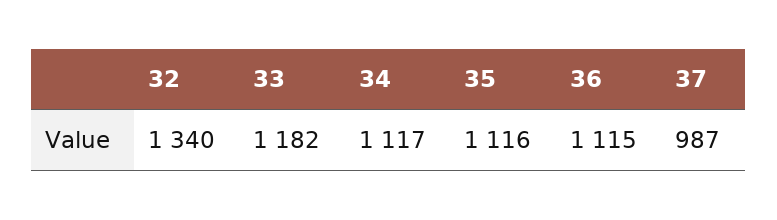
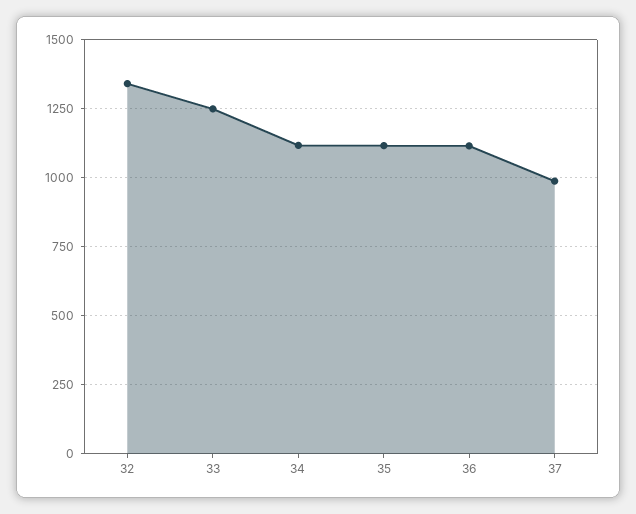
  {
    "32": 1340,
-   "33": 1182,
+   "33": 1250,
    "34": 1117,
    "35": 1116,
    "36": 1115,
    "37": 987
  }

